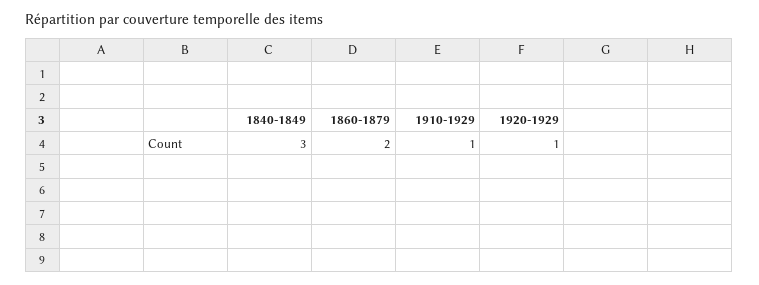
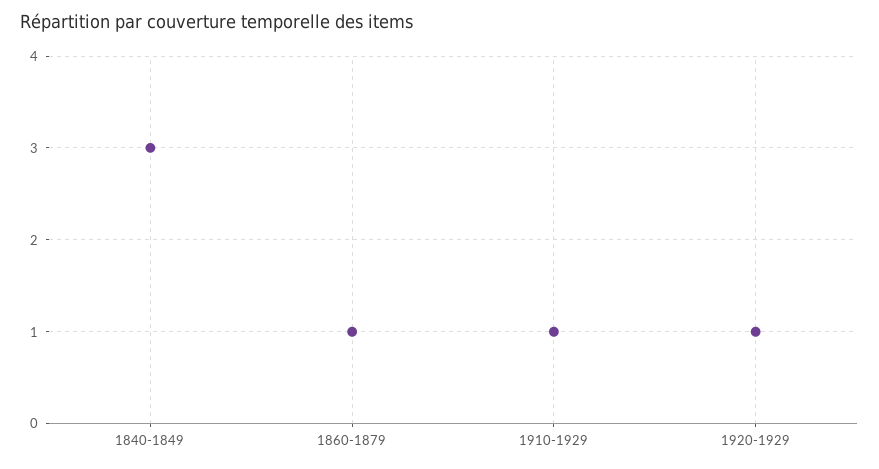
  {
    "1840-1849": 3,
-   "1860-1879": 2,
+   "1860-1879": 1,
    "1910-1929": 1,
    "1920-1929": 1
  }

